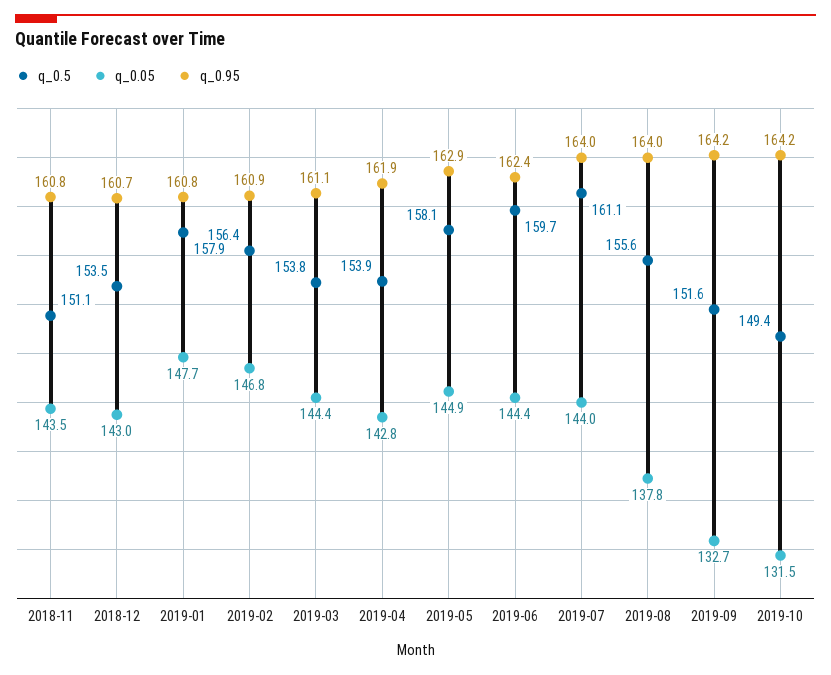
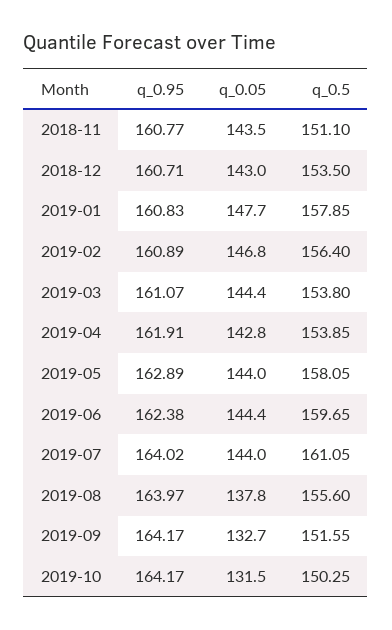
  {
    "q_0.5": {
      "2018-11": 151.1,
      "2018-12": 153.5,
      "2019-01": 157.85,
      "2019-02": 156.4,
      "2019-03": 153.8,
      "2019-04": 153.85,
      "2019-05": 158.05,
      "2019-06": 159.65,
      "2019-07": 161.05,
      "2019-08": 155.6,
      "2019-09": 151.55,
-     "2019-10": 149.4
+     "2019-10": 150.25
    },
    "q_0.05": {
      "2018-11": 143.5,
      "2018-12": 143,
      "2019-01": 147.7,
      "2019-02": 146.8,
      "2019-03": 144.4,
      "2019-04": 142.8,
-     "2019-05": 144.9,
+     "2019-05": 144,
      "2019-06": 144.4,
      "2019-07": 144,
      "2019-08": 137.8,
      "2019-09": 132.7,
      "2019-10": 131.5
    },
    "q_0.95": {
      "2018-11": 160.77,
      "2018-12": 160.71,
      "2019-01": 160.83,
      "2019-02": 160.89,
      "2019-03": 161.07,
      "2019-04": 161.91,
      "2019-05": 162.89,
      "2019-06": 162.38,
      "2019-07": 164.02,
      "2019-08": 163.97,
      "2019-09": 164.17,
      "2019-10": 164.17
    }
  }

